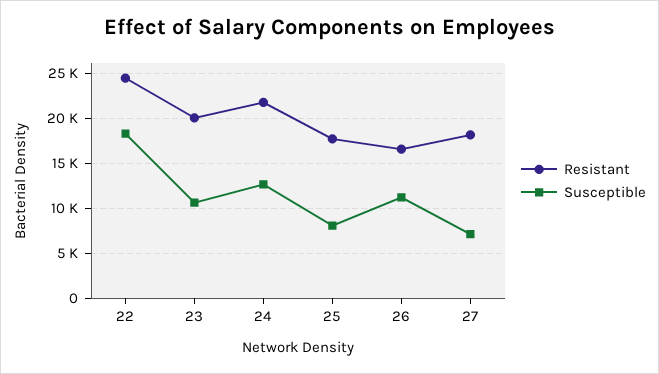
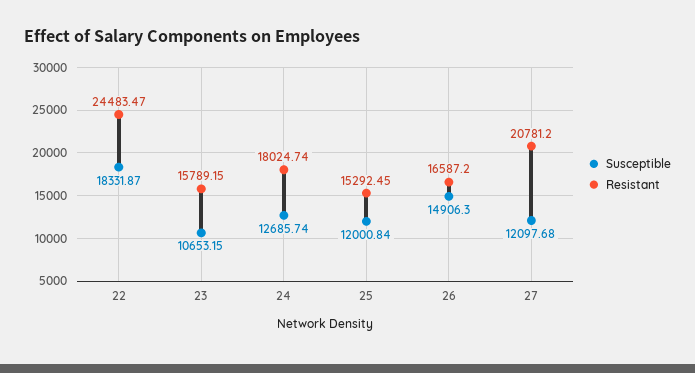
  {
    "Resistant": {
      "22": 24483.47,
-     "23": 20000,
+     "23": 15789.15,
-     "24": 22000,
+     "24": 18024.74,
-     "25": 18000,
+     "25": 15292.45,
      "26": 16587.2,
-     "27": 18000
+     "27": 20781.2
    },
    "Susceptible": {
      "22": 18331.87,
      "23": 10653.15,
      "24": 12685.74,
-     "25": 8000,
+     "25": 12000.84,
-     "26": 11000,
+     "26": 14906.3,
-     "27": 7000
+     "27": 12097.68
    }
  }

